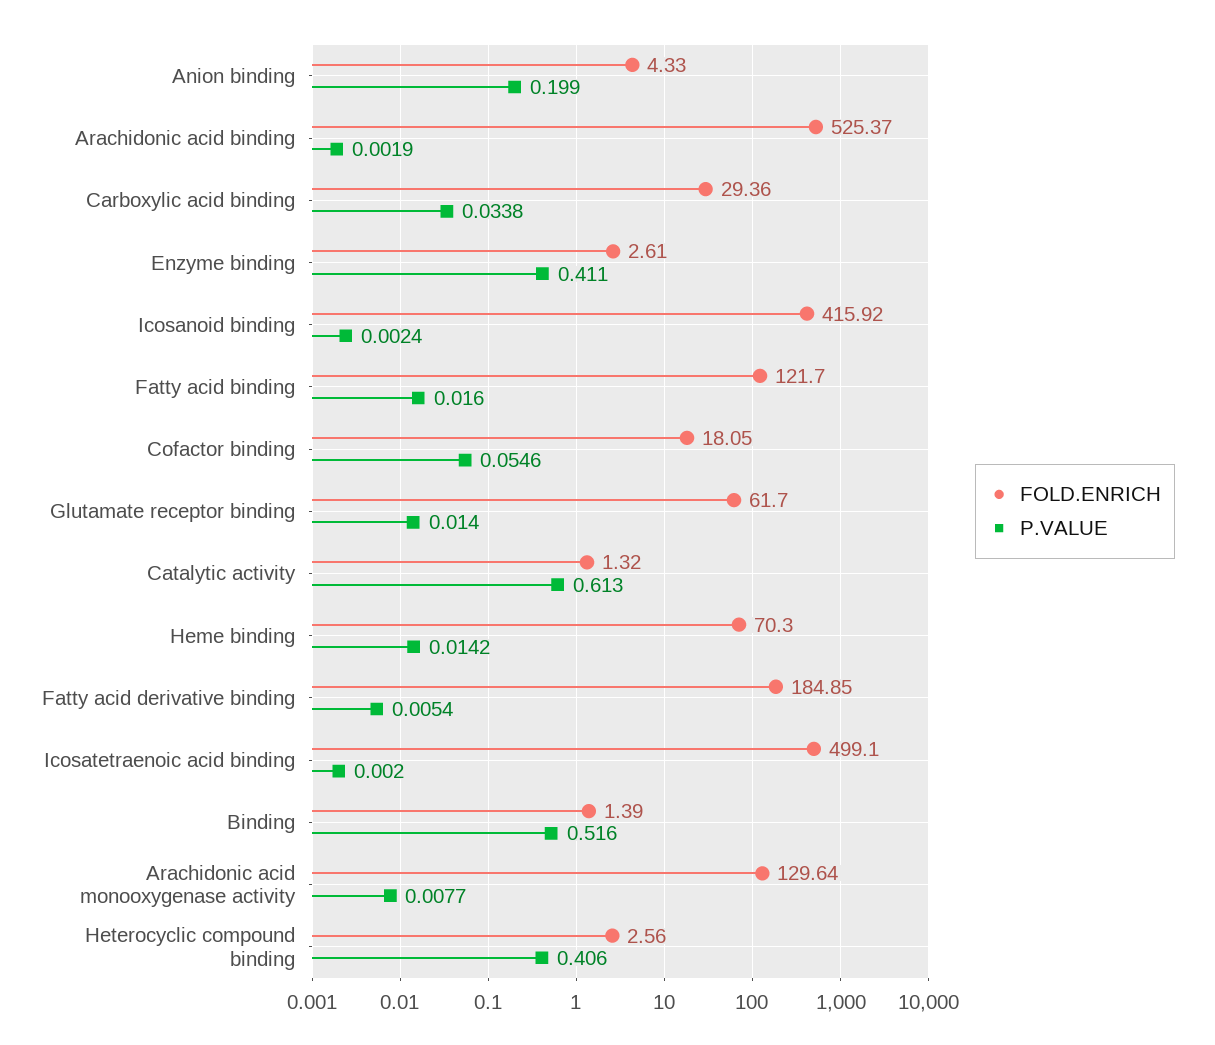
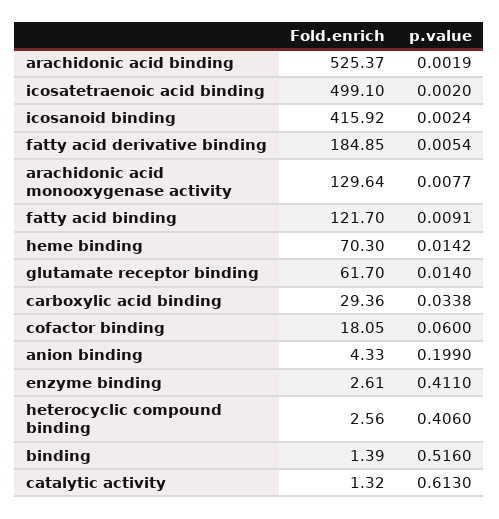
  {
    "FOLD.ENRICH": {
      "Anion binding": 4.33,
      "Arachidonic acid binding": 525.37,
      "Carboxylic acid binding": 29.36,
      "Enzyme binding": 2.61,
      "Icosanoid binding": 415.92,
      "Fatty acid binding": 121.7,
      "Cofactor binding": 18.05,
      "Glutamate receptor binding": 61.7,
      "Catalytic activity": 1.32,
      "Heme binding": 70.3,
      "Fatty acid derivative binding": 184.85,
      "Icosatetraenoic acid binding": 499.1,
      "Binding": 1.39,
      "Arachidonic acid monooxygenase activity": 129.64,
      "Heterocyclic compound binding": 2.56
    },
    "P.VALUE": {
      "Anion binding": 0.199,
      "Arachidonic acid binding": 0.0019,
      "Carboxylic acid binding": 0.0338,
      "Enzyme binding": 0.411,
      "Icosanoid binding": 0.0024,
-     "Fatty acid binding": 0.016,
+     "Fatty acid binding": 0.0091,
-     "Cofactor binding": 0.0546,
+     "Cofactor binding": 0.06,
      "Glutamate receptor binding": 0.014,
      "Catalytic activity": 0.613,
      "Heme binding": 0.0142,
      "Fatty acid derivative binding": 0.0054,
      "Icosatetraenoic acid binding": 0.002,
      "Binding": 0.516,
      "Arachidonic acid monooxygenase activity": 0.0077,
      "Heterocyclic compound binding": 0.406
    }
  }

